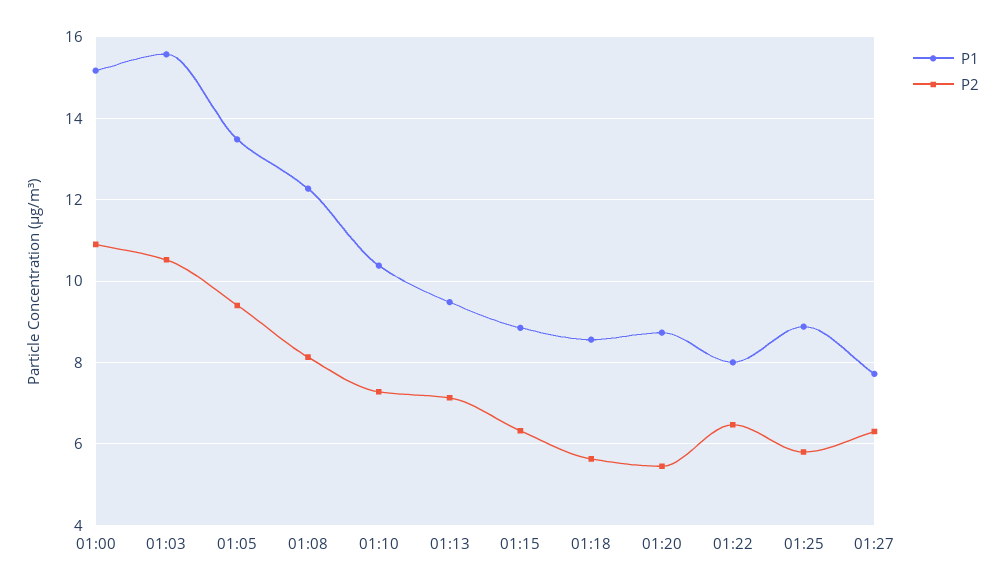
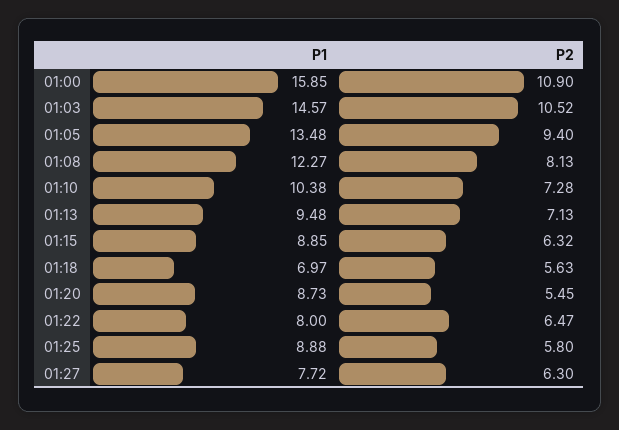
  {
    "P1": {
-     "01:00": 15.2,
+     "01:00": 15.85,
-     "01:03": 15.6,
+     "01:03": 14.57,
      "01:05": 13.48,
      "01:08": 12.27,
      "01:10": 10.38,
      "01:13": 9.48,
      "01:15": 8.85,
-     "01:18": 8.6,
+     "01:18": 6.97,
      "01:20": 8.73,
      "01:22": 8,
      "01:25": 8.88,
      "01:27": 7.72
    },
    "P2": {
      "01:00": 10.9,
      "01:03": 10.52,
      "01:05": 9.4,
      "01:08": 8.13,
      "01:10": 7.28,
      "01:13": 7.13,
      "01:15": 6.32,
      "01:18": 5.63,
      "01:20": 5.45,
      "01:22": 6.47,
      "01:25": 5.8,
      "01:27": 6.3
    }
  }

